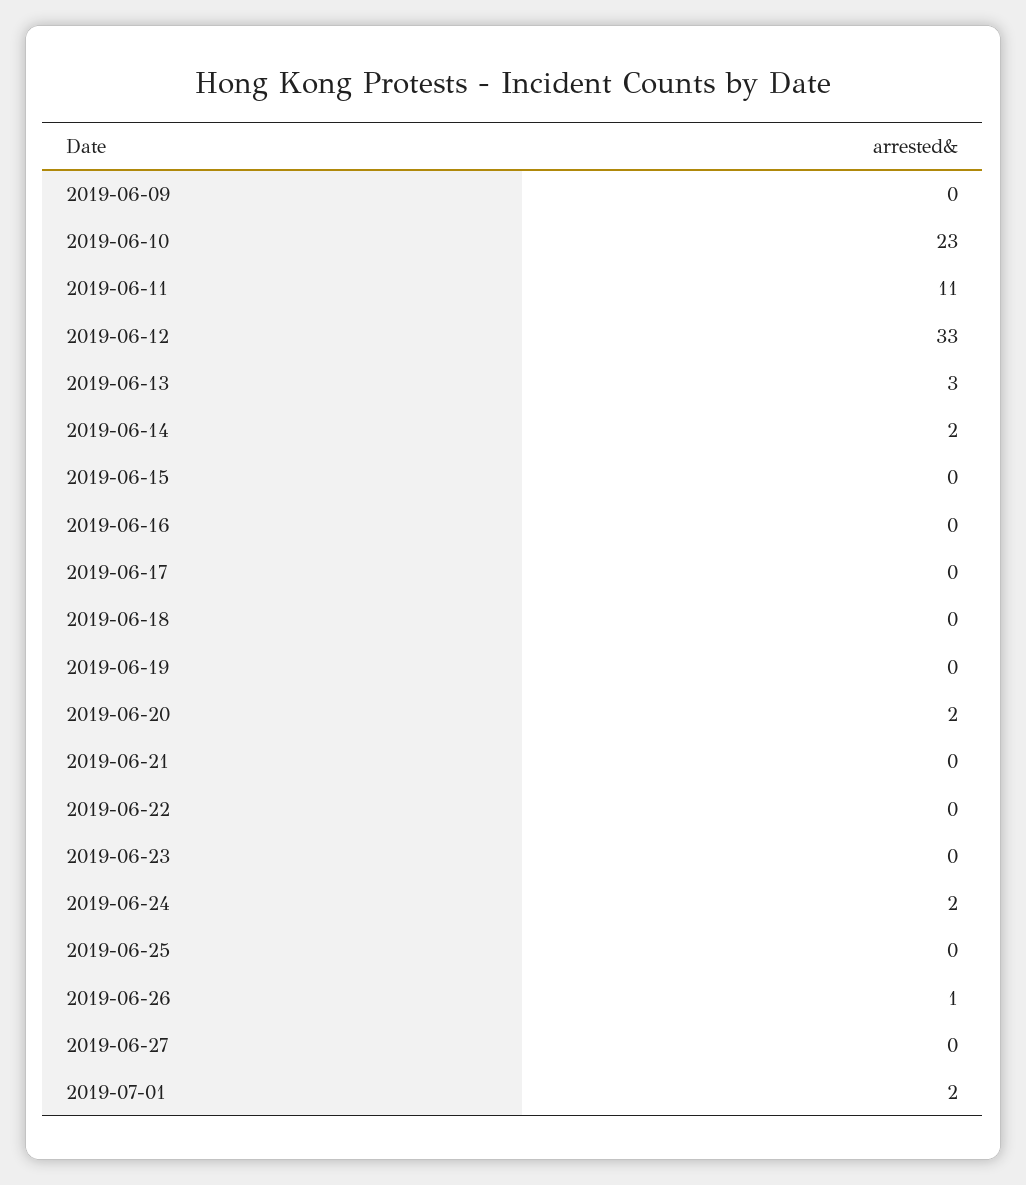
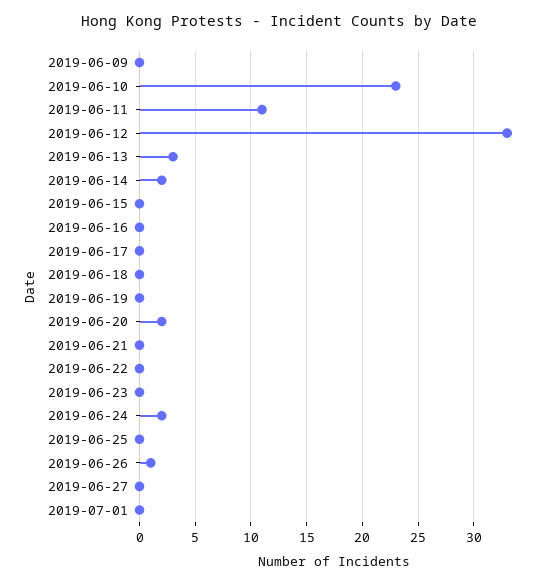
  {
    "2019-06-09": 0,
    "2019-06-10": 23,
    "2019-06-11": 11,
    "2019-06-12": 33,
    "2019-06-13": 3,
    "2019-06-14": 2,
    "2019-06-15": 0,
    "2019-06-16": 0,
    "2019-06-17": 0,
    "2019-06-18": 0,
    "2019-06-19": 0,
    "2019-06-20": 2,
    "2019-06-21": 0,
    "2019-06-22": 0,
    "2019-06-23": 0,
    "2019-06-24": 2,
    "2019-06-25": 0,
    "2019-06-26": 1,
    "2019-06-27": 0,
-   "2019-07-01": 2
+   "2019-07-01": 0
  }

